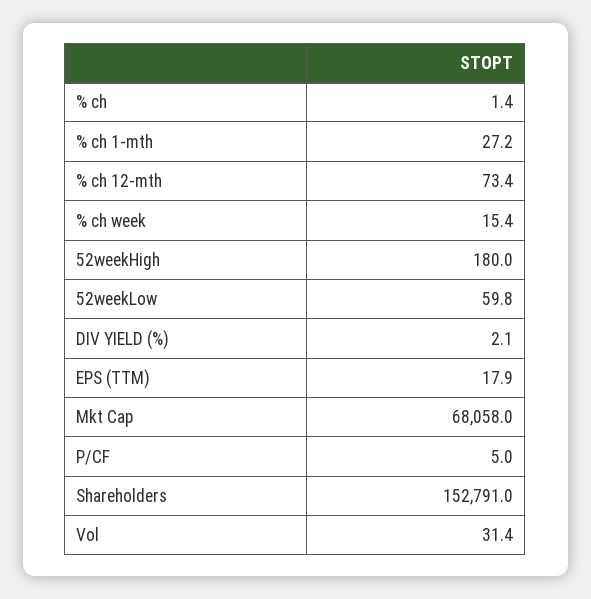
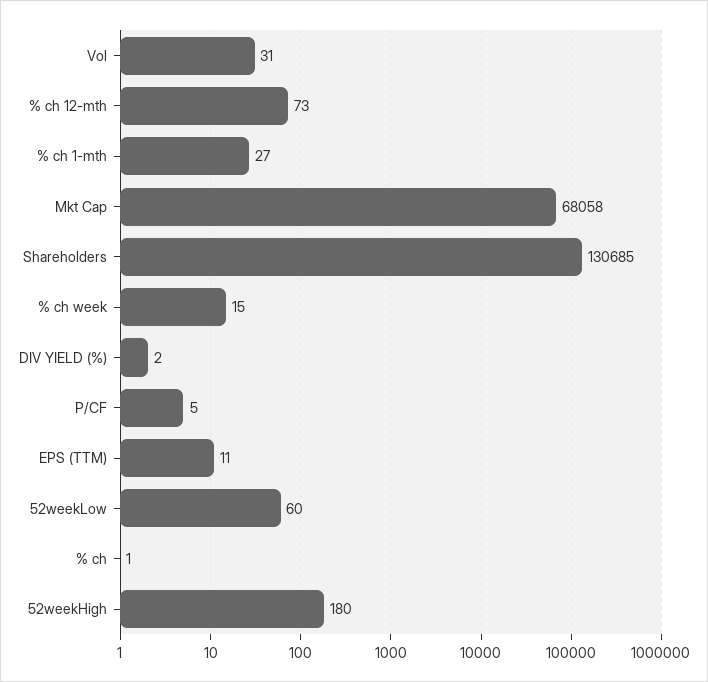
  {
    "% ch": 1.4,
    "% ch 1-mth": 27.2,
    "% ch 12-mth": 73.4,
    "% ch week": 15.4,
    "52weekHigh": 180,
    "52weekLow": 59.8,
    "DIV YIELD (%)": 2.1,
-   "EPS (TTM)": 17.9,
+   "EPS (TTM)": 11,
    "Mkt Cap": 68058,
    "P/CF": 5,
-   "Shareholders": 152791,
+   "Shareholders": 130685,
    "Vol": 31.4
  }

